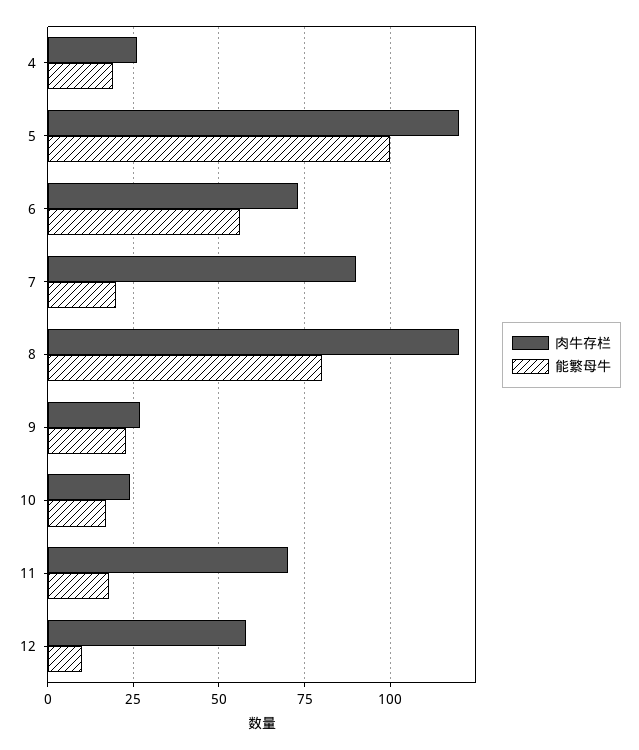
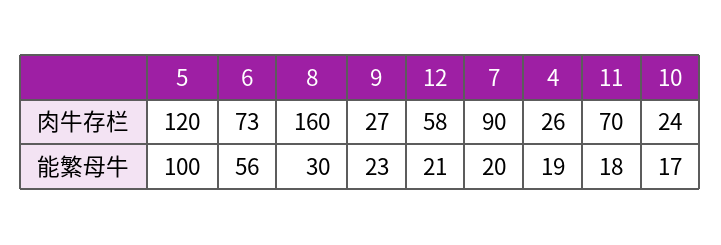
  {
    "肉牛存栏": {
      "4": 26,
      "5": 120,
      "6": 73,
      "7": 90,
-     "8": 120,
+     "8": 160,
      "9": 27,
      "10": 24,
      "11": 70,
      "12": 58
    },
    "能繁母牛": {
      "4": 19,
      "5": 100,
      "6": 56,
      "7": 20,
-     "8": 80,
+     "8": 30,
      "9": 23,
      "10": 17,
      "11": 18,
-     "12": 10
+     "12": 21
    }
  }

